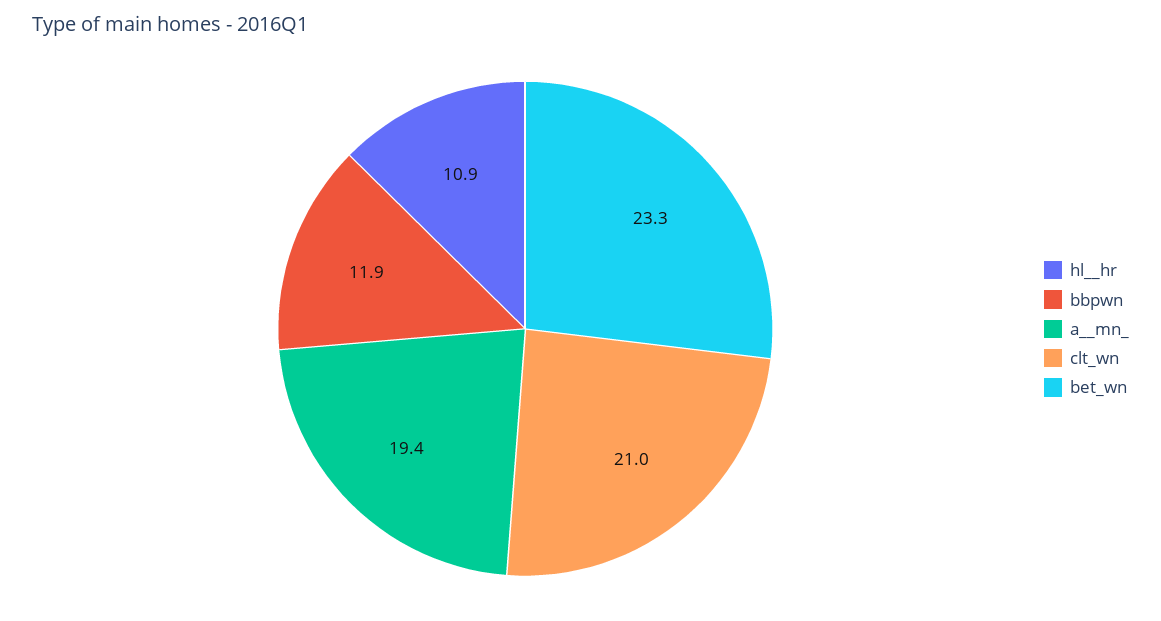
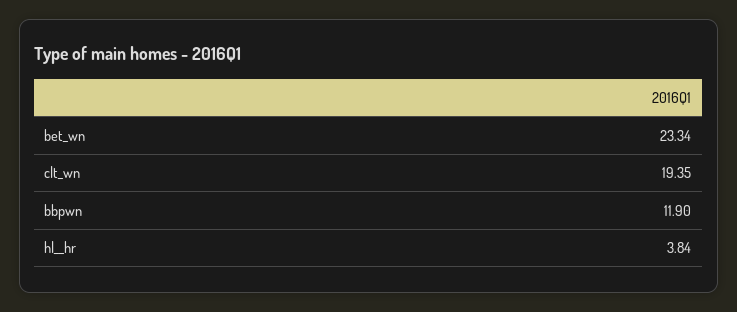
  {
-   "hl__hr": 10.9,
+   "hl__hr": 3.84,
    "bbpwn": 11.9,
-   "a__mn_": 19.4,
-   "clt_wn": 21,
+   "clt_wn": 19.35,
    "bet_wn": 23.34
  }

